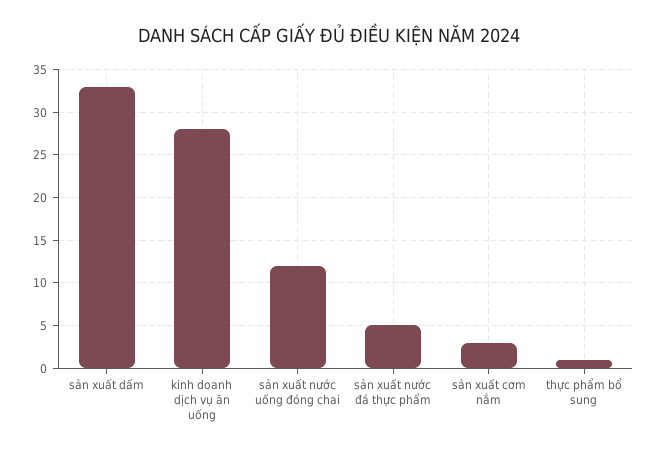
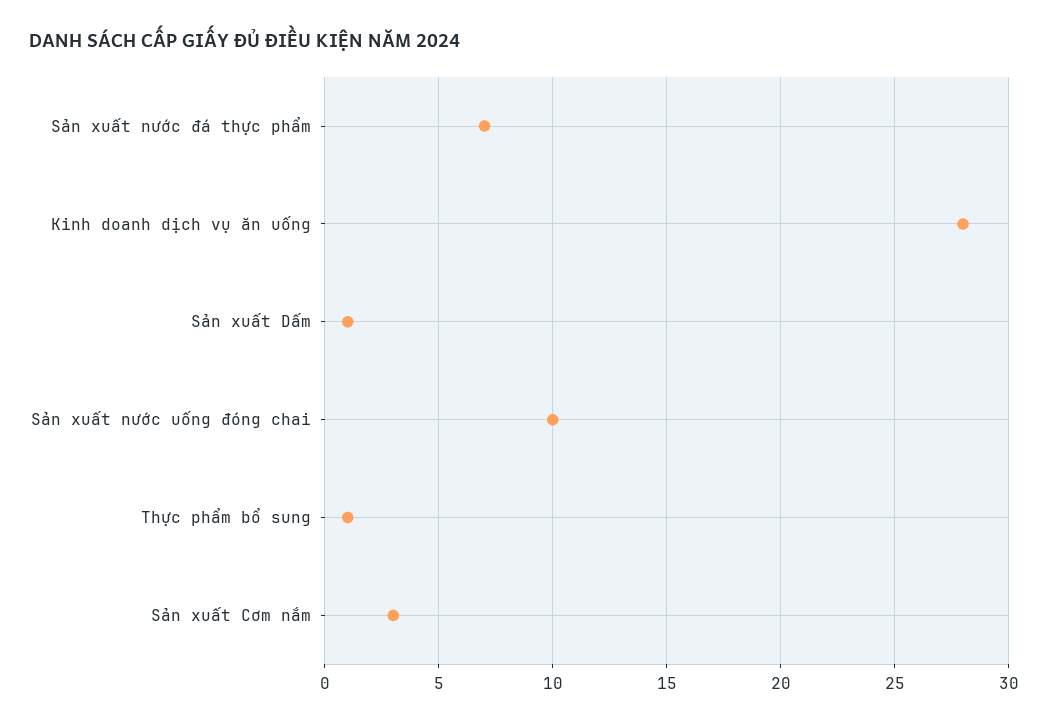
  {
-   "sản xuất dấm": 33,
+   "sản xuất dấm": 1,
    "kinh doanh dịch vụ ăn uống": 28,
-   "sản xuất nước uống đóng chai": 12,
+   "sản xuất nước uống đóng chai": 10,
-   "sản xuất nước đá thực phẩm": 5,
+   "sản xuất nước đá thực phẩm": 7,
    "sản xuất cơm nắm": 3,
    "thực phẩm bổ sung": 1
  }

